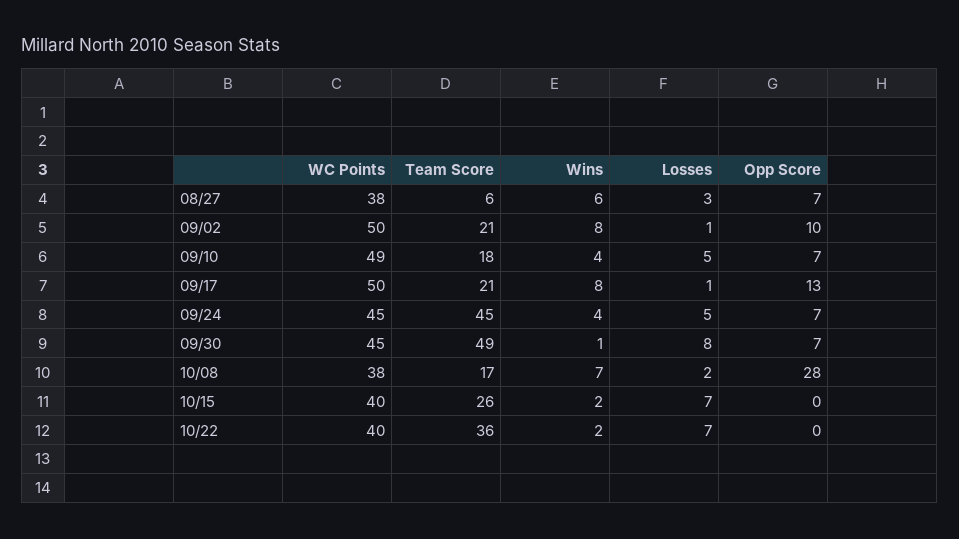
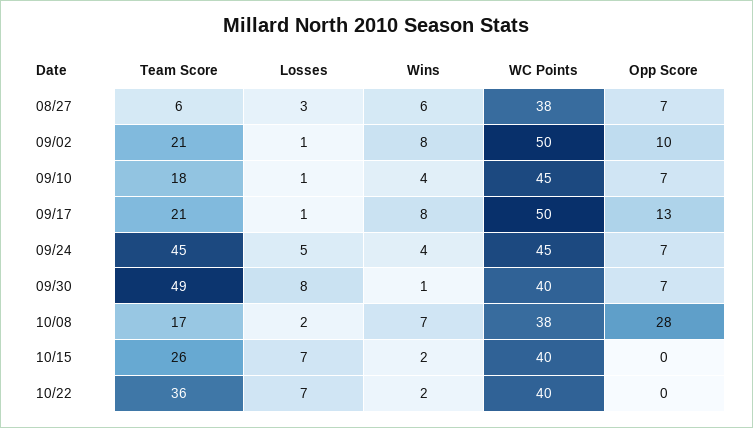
  {
    "WC Points": {
      "08/27": 38,
      "09/02": 50,
-     "09/10": 49,
+     "09/10": 45,
      "09/17": 50,
      "09/24": 45,
-     "09/30": 45,
+     "09/30": 40,
      "10/08": 38,
      "10/15": 40,
      "10/22": 40
    },
    "Team Score": {
      "08/27": 6,
      "09/02": 21,
      "09/10": 18,
      "09/17": 21,
      "09/24": 45,
      "09/30": 49,
      "10/08": 17,
      "10/15": 26,
      "10/22": 36
    },
    "Wins": {
      "08/27": 6,
      "09/02": 8,
      "09/10": 4,
      "09/17": 8,
      "09/24": 4,
      "09/30": 1,
      "10/08": 7,
      "10/15": 2,
      "10/22": 2
    },
    "Losses": {
      "08/27": 3,
      "09/02": 1,
-     "09/10": 5,
+     "09/10": 1,
      "09/17": 1,
      "09/24": 5,
      "09/30": 8,
      "10/08": 2,
      "10/15": 7,
      "10/22": 7
    },
    "Opp Score": {
      "08/27": 7,
      "09/02": 10,
      "09/10": 7,
      "09/17": 13,
      "09/24": 7,
      "09/30": 7,
      "10/08": 28,
      "10/15": 0,
      "10/22": 0
    }
  }

